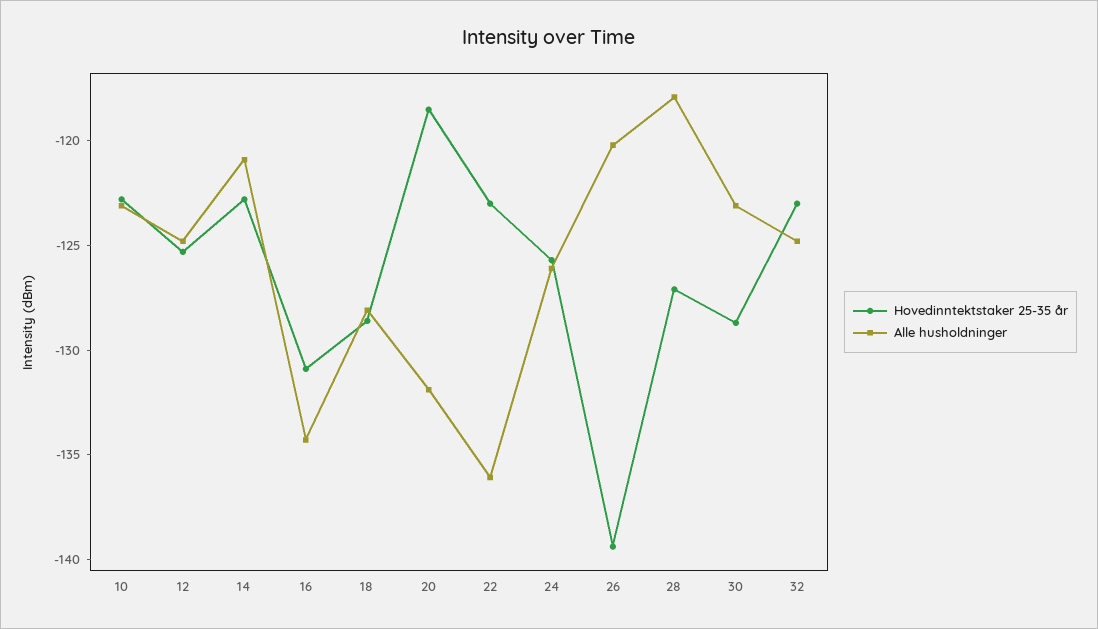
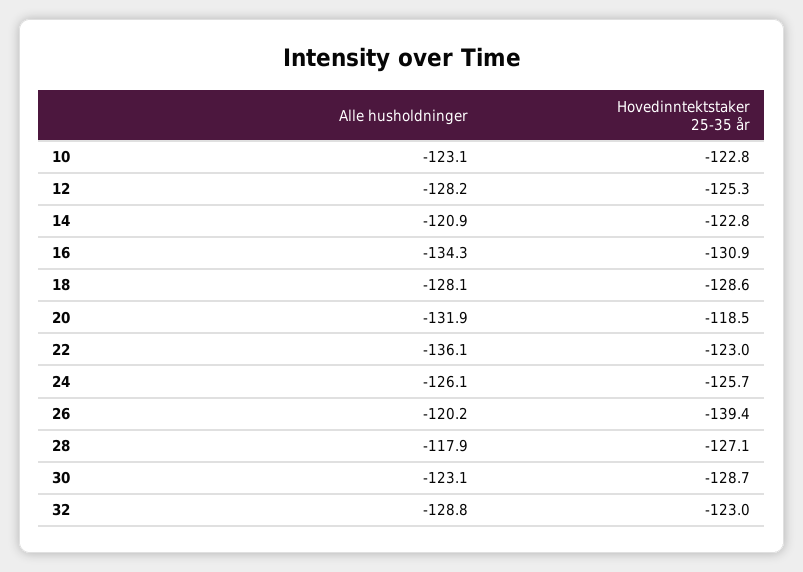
  {
    "Hovedinntektstaker 25-35 år": {
      "10": -122.8,
      "12": -125.3,
      "14": -122.8,
      "16": -130.9,
      "18": -128.6,
      "20": -118.5,
      "22": -123,
      "24": -125.7,
      "26": -139.4,
      "28": -127.1,
      "30": -128.7,
      "32": -123
    },
    "Alle husholdninger": {
      "10": -123.1,
-     "12": -125,
+     "12": -128.2,
      "14": -120.9,
      "16": -134.3,
      "18": -128.1,
      "20": -131.9,
      "22": -136.1,
      "24": -126.1,
      "26": -120.2,
      "28": -117.9,
      "30": -123.1,
-     "32": -125
+     "32": -128.8
    }
  }

